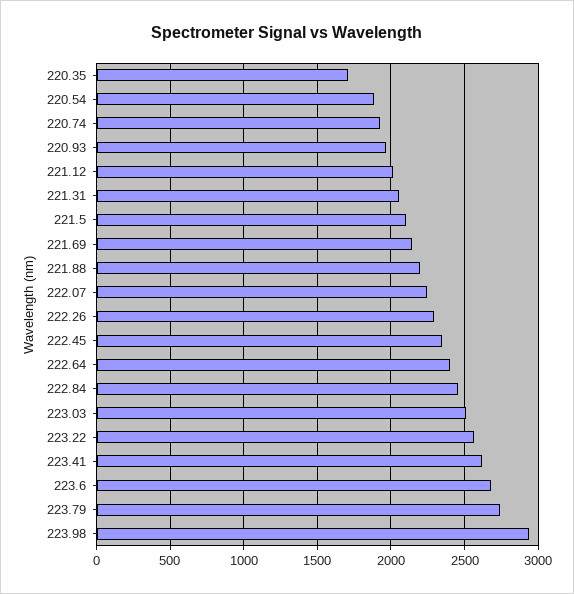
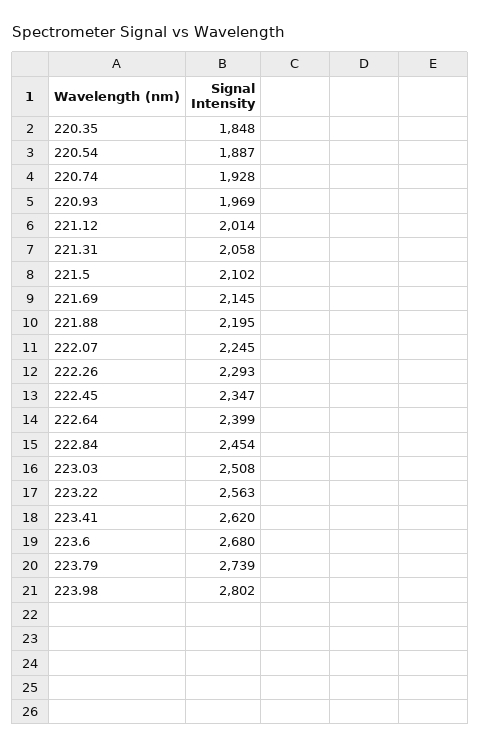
  {
-   "220.35": 1700,
+   "220.35": 1848,
    "220.54": 1887,
    "220.74": 1928,
    "220.93": 1969,
    "221.12": 2014,
    "221.31": 2058,
    "221.5": 2102,
    "221.69": 2145,
    "221.88": 2195,
    "222.07": 2245,
    "222.26": 2293,
    "222.45": 2347,
    "222.64": 2399,
    "222.84": 2454,
    "223.03": 2508,
    "223.22": 2563,
    "223.41": 2620,
    "223.6": 2680,
    "223.79": 2739,
-   "223.98": 2950
+   "223.98": 2802
  }

